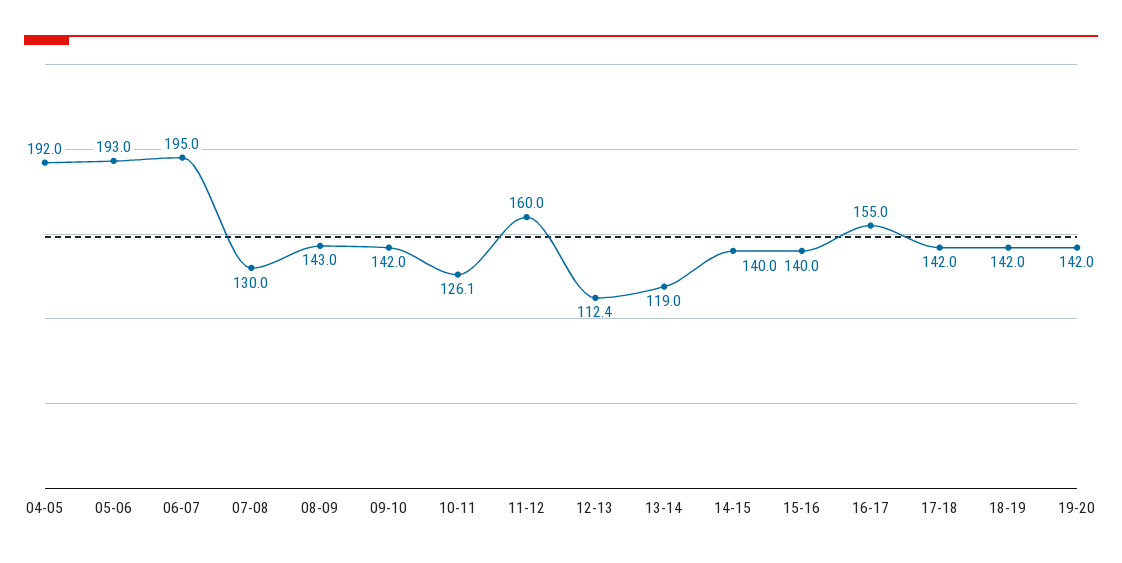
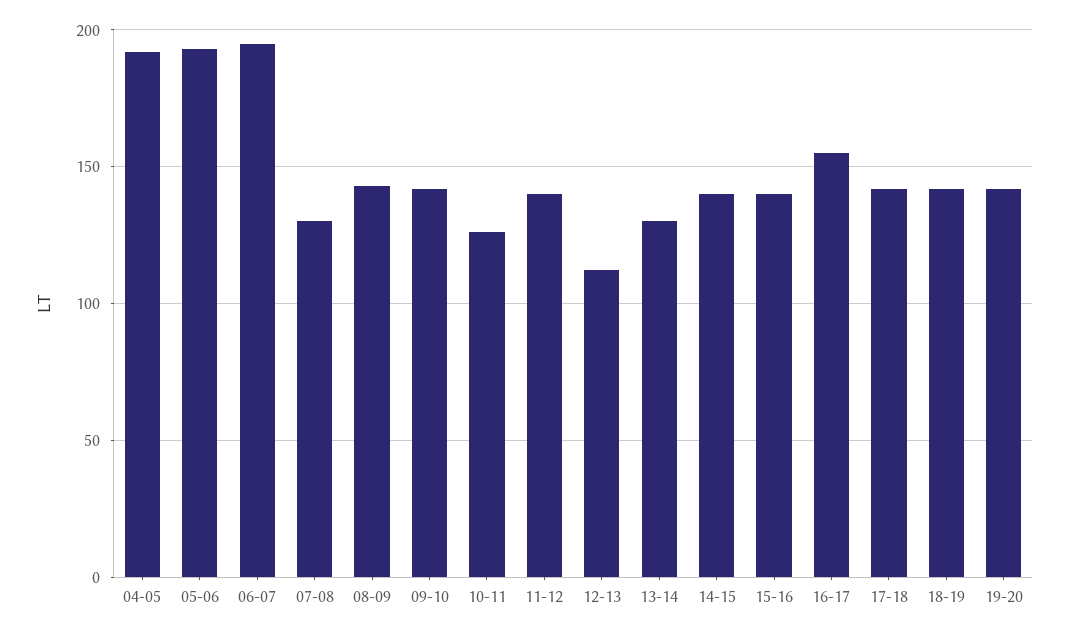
  {
    "04-05": 192,
    "05-06": 193,
    "06-07": 195,
    "07-08": 130,
    "08-09": 143,
    "09-10": 142,
    "10-11": 126.1,
-   "11-12": 160,
+   "11-12": 140,
    "12-13": 112.4,
-   "13-14": 119,
+   "13-14": 130,
    "14-15": 140,
    "15-16": 140,
    "16-17": 155,
    "17-18": 142,
    "18-19": 142,
    "19-20": 142
  }

